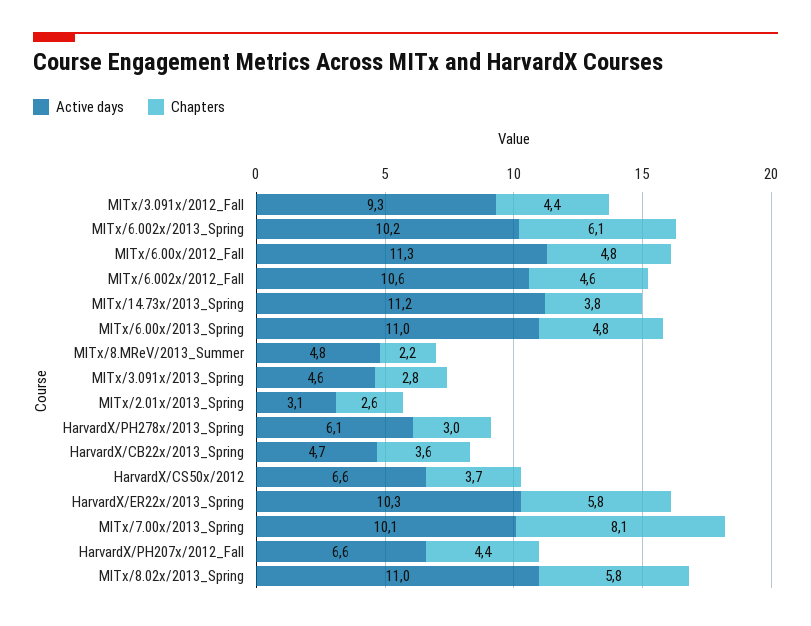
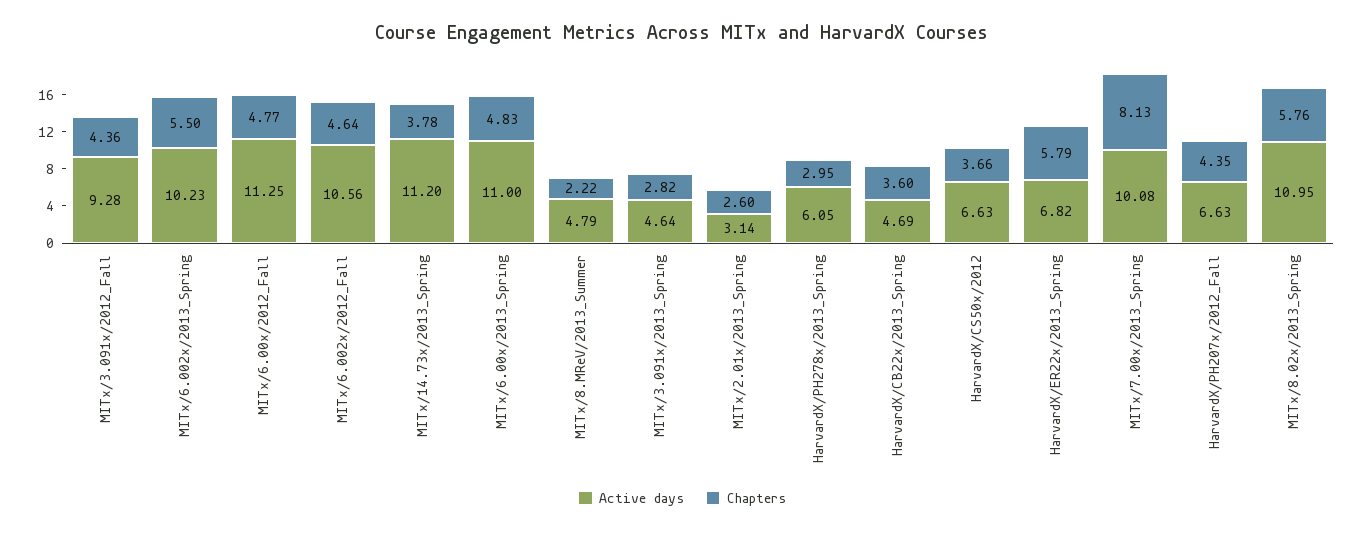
  {
    "Active days": {
      "MITx/3.091x/2012_Fall": 9.28,
      "MITx/6.002x/2013_Spring": 10.23,
      "MITx/6.00x/2012_Fall": 11.25,
      "MITx/6.002x/2012_Fall": 10.56,
      "MITx/14.73x/2013_Spring": 11.2,
      "MITx/6.00x/2013_Spring": 11,
      "MITx/8.MReV/2013_Summer": 4.79,
      "MITx/3.091x/2013_Spring": 4.64,
      "MITx/2.01x/2013_Spring": 3.14,
      "HarvardX/PH278x/2013_Spring": 6.05,
      "HarvardX/CB22x/2013_Spring": 4.69,
      "HarvardX/CS50x/2012": 6.63,
-     "HarvardX/ER22x/2013_Spring": 10.3,
+     "HarvardX/ER22x/2013_Spring": 6.82,
      "MITx/7.00x/2013_Spring": 10.08,
      "HarvardX/PH207x/2012_Fall": 6.63,
      "MITx/8.02x/2013_Spring": 10.95
    },
    "Chapters": {
      "MITx/3.091x/2012_Fall": 4.36,
-     "MITx/6.002x/2013_Spring": 6.1,
+     "MITx/6.002x/2013_Spring": 5.5,
      "MITx/6.00x/2012_Fall": 4.77,
      "MITx/6.002x/2012_Fall": 4.64,
      "MITx/14.73x/2013_Spring": 3.78,
      "MITx/6.00x/2013_Spring": 4.83,
      "MITx/8.MReV/2013_Summer": 2.22,
      "MITx/3.091x/2013_Spring": 2.82,
      "MITx/2.01x/2013_Spring": 2.6,
      "HarvardX/PH278x/2013_Spring": 2.95,
      "HarvardX/CB22x/2013_Spring": 3.6,
      "HarvardX/CS50x/2012": 3.66,
      "HarvardX/ER22x/2013_Spring": 5.79,
      "MITx/7.00x/2013_Spring": 8.13,
      "HarvardX/PH207x/2012_Fall": 4.35,
      "MITx/8.02x/2013_Spring": 5.76
    }
  }

